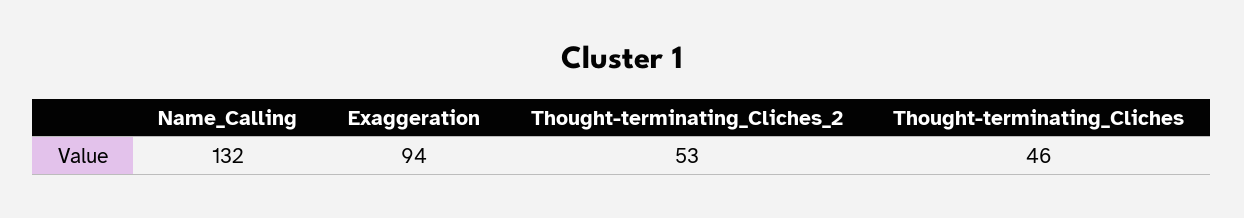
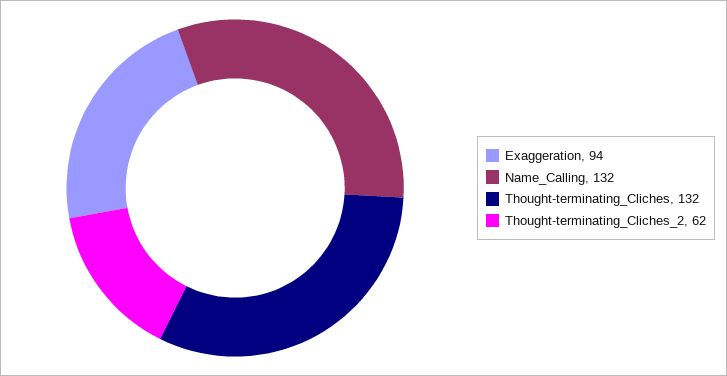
  {
    "Name_Calling": 132,
    "Exaggeration": 94,
-   "Thought-terminating_Cliches_2": 53,
+   "Thought-terminating_Cliches_2": 62,
-   "Thought-terminating_Cliches": 46
+   "Thought-terminating_Cliches": 132
  }

